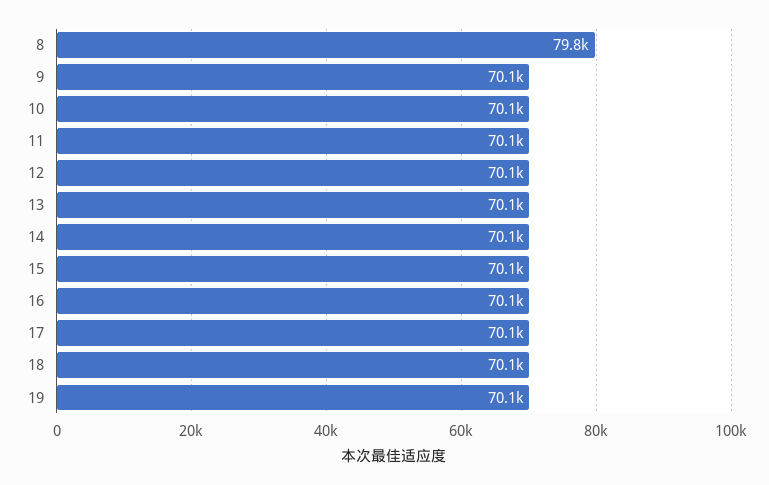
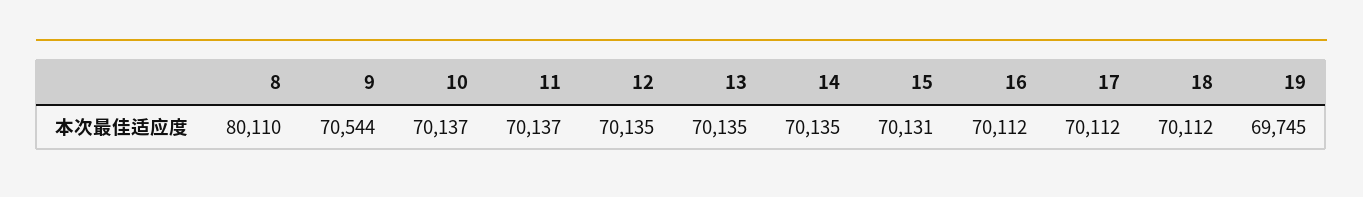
  {
-   "8": 79800,
+   "8": 80110,
-   "9": 70100,
+   "9": 70544,
    "10": 70137,
    "11": 70137,
    "12": 70135,
    "13": 70135,
    "14": 70135,
    "15": 70131,
    "16": 70112,
    "17": 70112,
    "18": 70112,
-   "19": 70100
+   "19": 69745
  }

